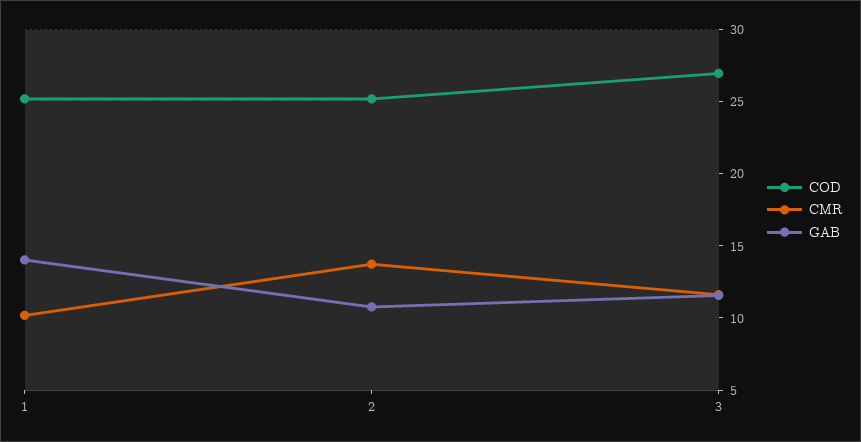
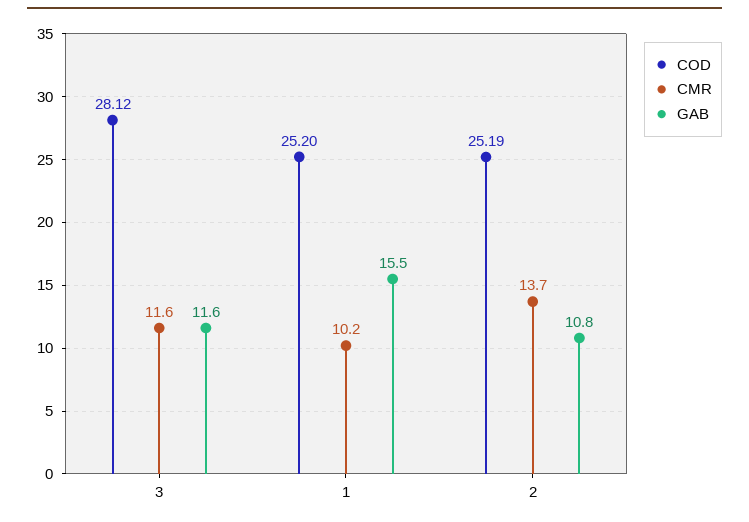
  {
    "COD": {
      "1": 25.2,
      "2": 25.19,
-     "3": 27
+     "3": 28.12
    },
    "CMR": {
      "1": 10.2,
      "2": 13.7,
      "3": 11.6
    },
    "GAB": {
-     "1": 14,
+     "1": 15.5,
      "2": 10.8,
      "3": 11.6
    }
  }

